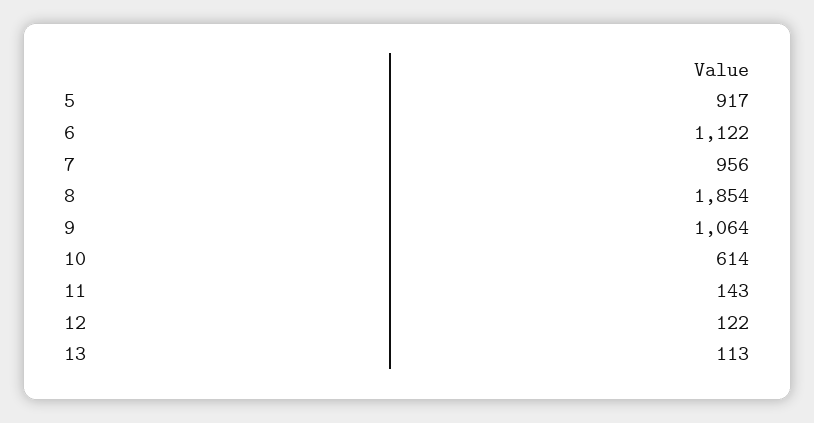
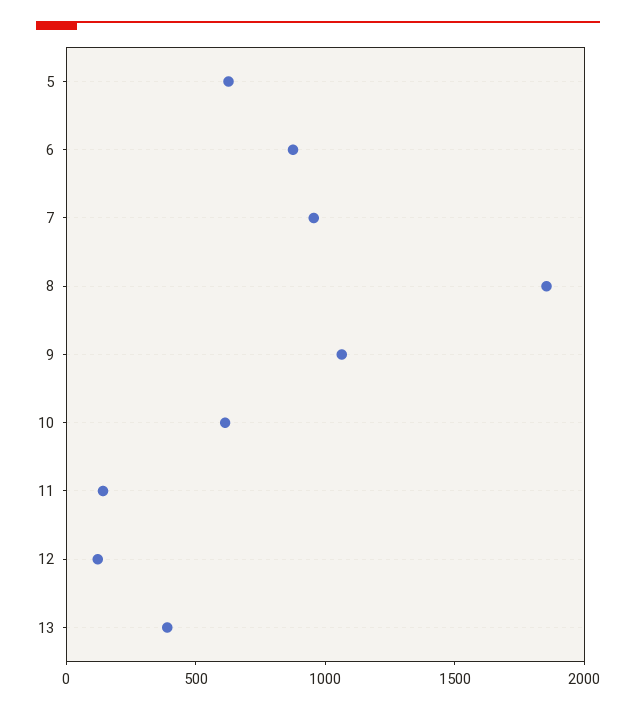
  {
-   "5": 917,
+   "5": 600,
-   "6": 1122,
+   "6": 900,
    "7": 956,
    "8": 1854,
    "9": 1064,
    "10": 614,
    "11": 143,
    "12": 122,
-   "13": 113
+   "13": 400
  }

